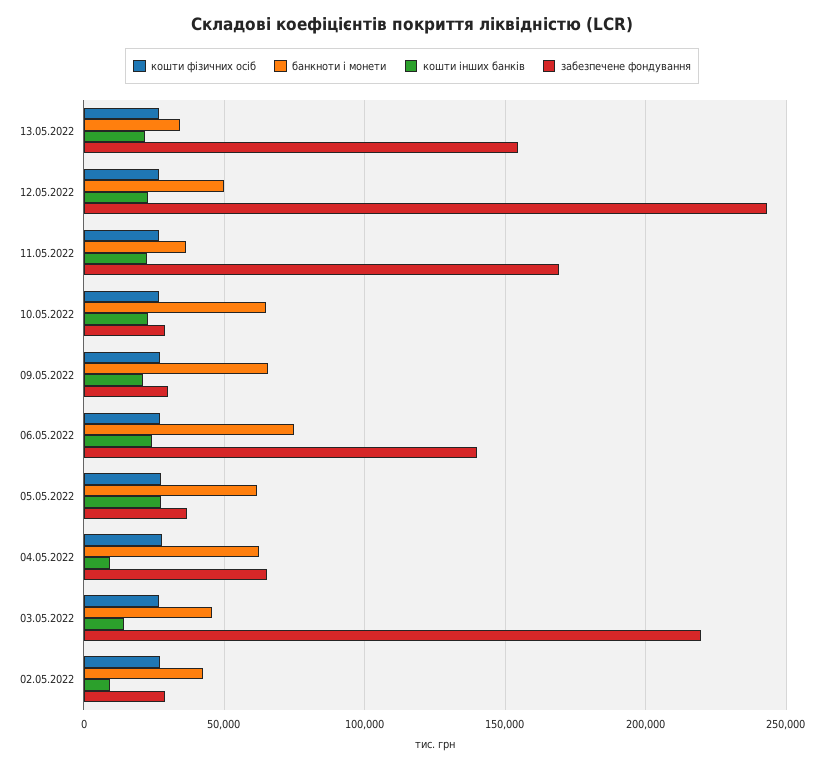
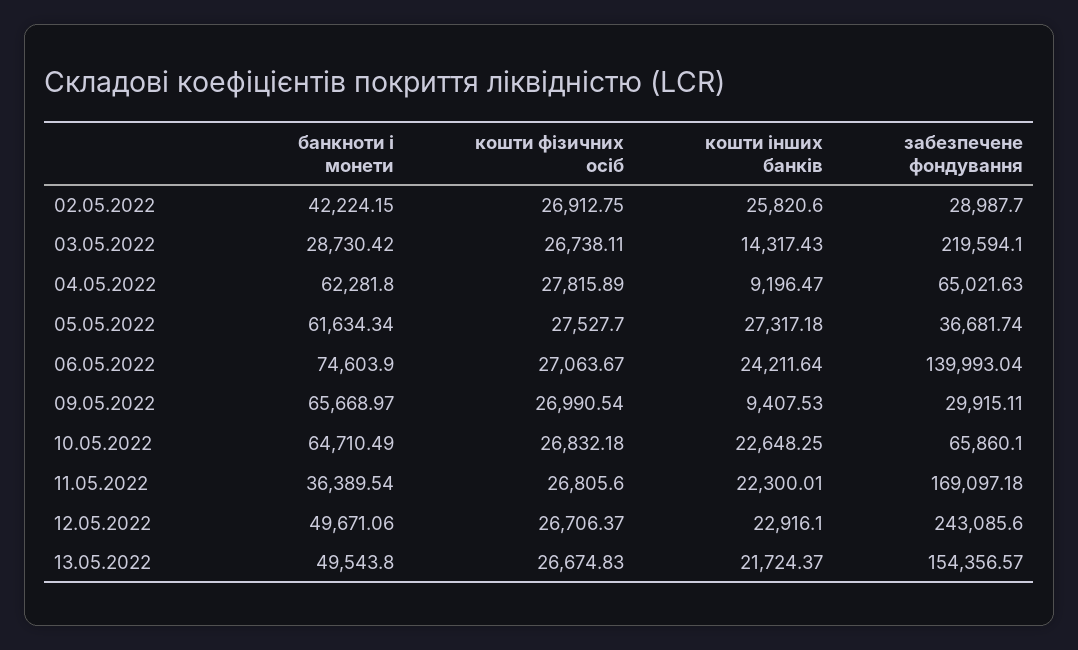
  {
    "кошти фізичних осіб": {
      "13.05.2022": 26674.83,
      "12.05.2022": 26706.37,
      "11.05.2022": 26805.6,
      "10.05.2022": 26832.18,
      "09.05.2022": 26990.54,
      "06.05.2022": 27063.67,
      "05.05.2022": 27527.7,
      "04.05.2022": 27815.89,
      "03.05.2022": 26738.11,
      "02.05.2022": 26912.75
    },
    "банкноти і монети": {
-     "13.05.2022": 35000,
+     "13.05.2022": 49543.8,
      "12.05.2022": 49671.06,
      "11.05.2022": 36389.54,
      "10.05.2022": 64710.49,
      "09.05.2022": 65668.97,
      "06.05.2022": 74603.9,
      "05.05.2022": 61634.34,
      "04.05.2022": 62281.8,
-     "03.05.2022": 45000,
+     "03.05.2022": 28730.42,
      "02.05.2022": 42224.15
    },
    "кошти інших банків": {
      "13.05.2022": 21724.37,
      "12.05.2022": 22916.1,
      "11.05.2022": 22300.01,
      "10.05.2022": 22648.25,
-     "09.05.2022": 20000,
+     "09.05.2022": 9407.53,
      "06.05.2022": 24211.64,
      "05.05.2022": 27317.18,
      "04.05.2022": 9196.47,
      "03.05.2022": 14317.43,
-     "02.05.2022": 10000
+     "02.05.2022": 25820.6
    },
    "забезпечене фондування": {
      "13.05.2022": 154356.57,
      "12.05.2022": 243085.6,
      "11.05.2022": 169097.18,
-     "10.05.2022": 30000,
+     "10.05.2022": 65860.1,
      "09.05.2022": 29915.11,
      "06.05.2022": 139993.04,
      "05.05.2022": 36681.74,
      "04.05.2022": 65021.63,
      "03.05.2022": 219594.1,
      "02.05.2022": 28987.7
    }
  }

